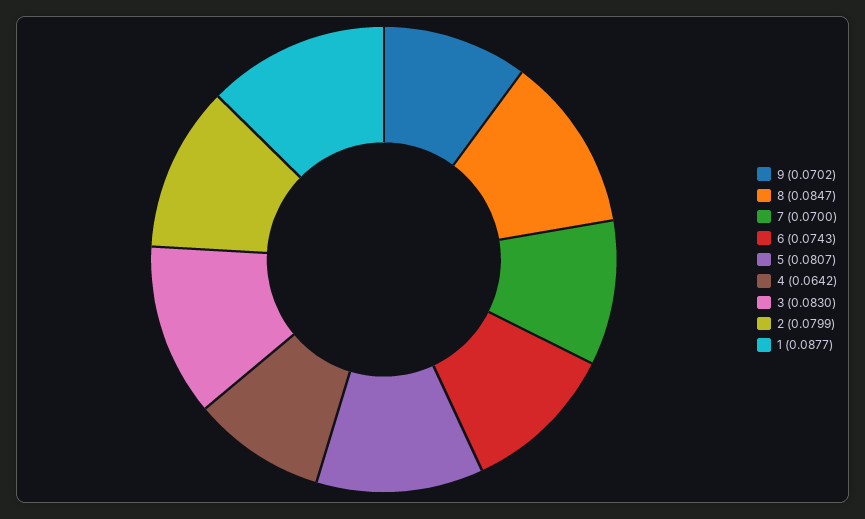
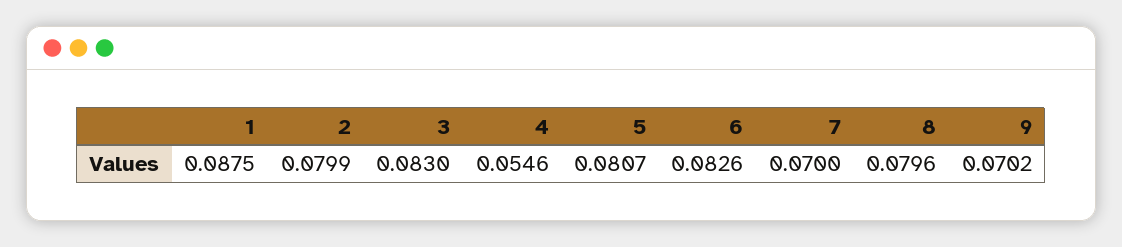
  {
    "9": 0.0702,
-   "8": 0.0847,
+   "8": 0.0796,
    "7": 0.07,
-   "6": 0.0743,
+   "6": 0.0826,
    "5": 0.0807,
-   "4": 0.0642,
+   "4": 0.0546,
    "3": 0.083,
    "2": 0.0799,
-   "1": 0.0877
+   "1": 0.0875
  }

